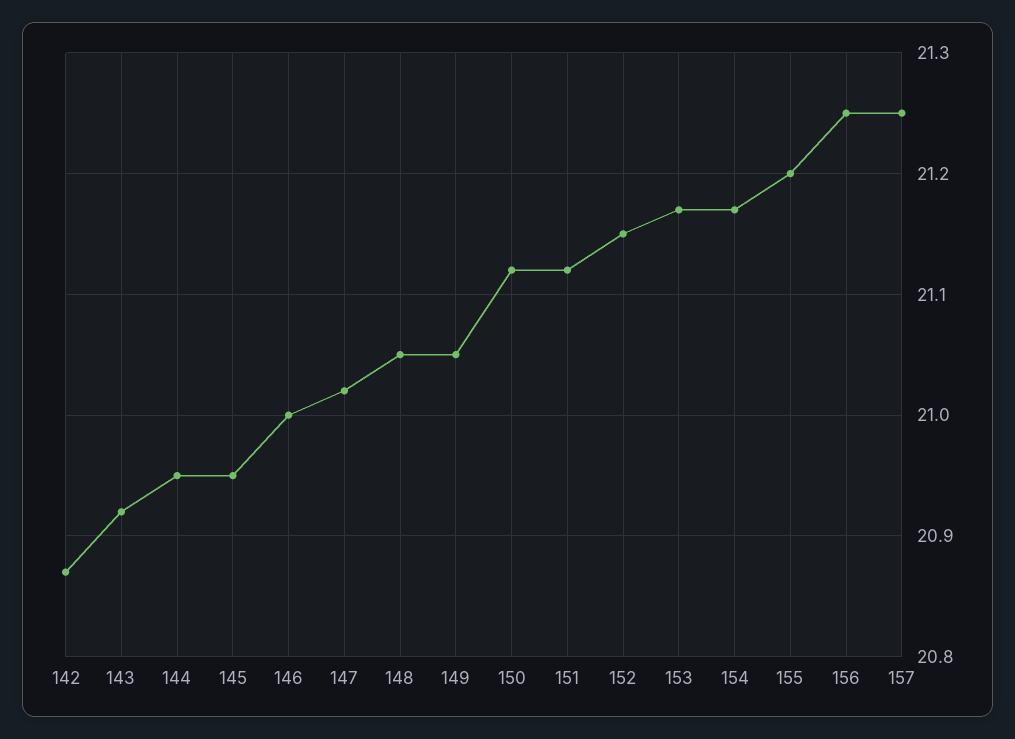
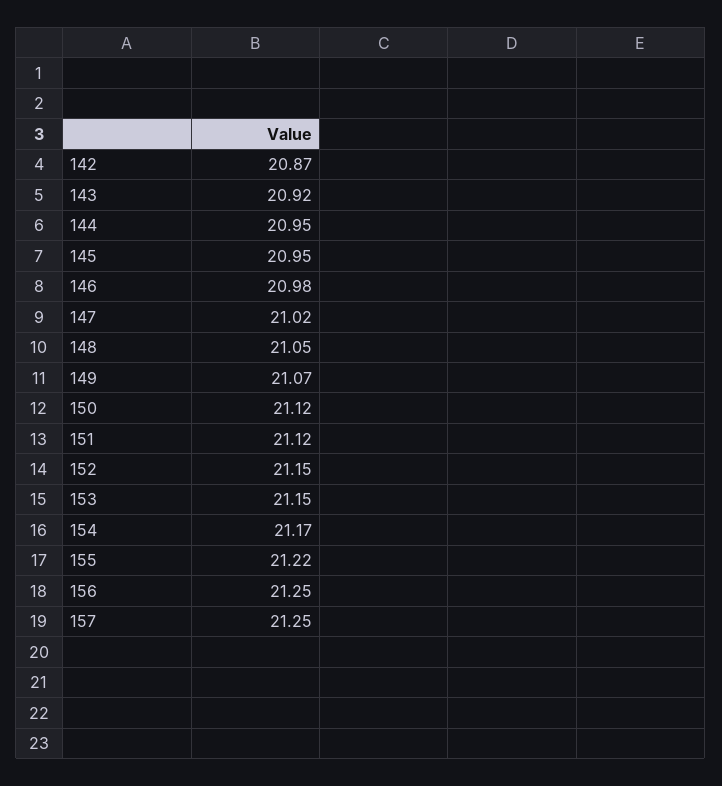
  {
    "142": 20.87,
    "143": 20.92,
    "144": 20.95,
    "145": 20.95,
-   "146": 21,
+   "146": 20.98,
    "147": 21.02,
    "148": 21.05,
-   "149": 21.05,
+   "149": 21.07,
    "150": 21.12,
    "151": 21.12,
    "152": 21.15,
-   "153": 21.17,
+   "153": 21.15,
    "154": 21.17,
-   "155": 21.2,
+   "155": 21.22,
    "156": 21.25,
    "157": 21.25
  }

